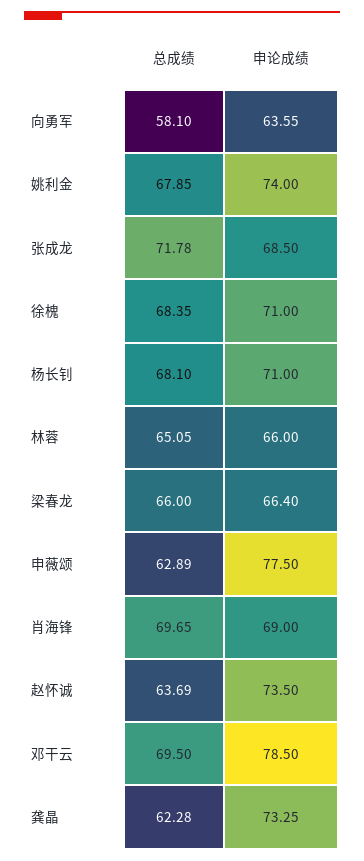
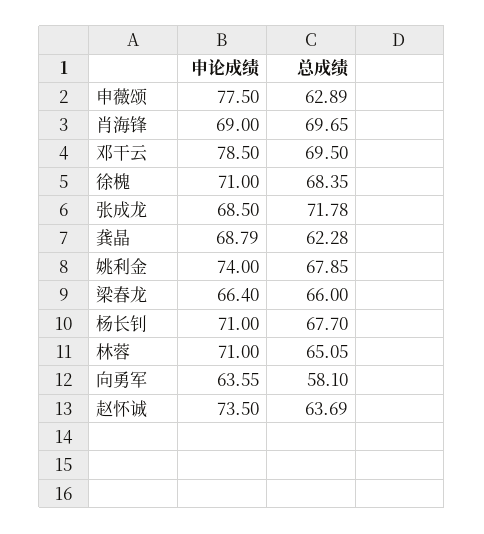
  {
    "总成绩": {
      "向勇军": 58.1,
      "姚利金": 67.85,
      "张成龙": 71.78,
      "徐槐": 68.35,
-     "杨长钊": 68.1,
+     "杨长钊": 67.7,
      "林蓉": 65.05,
      "梁春龙": 66,
      "申薇颂": 62.89,
      "肖海锋": 69.65,
      "赵怀诚": 63.69,
      "邓干云": 69.5,
      "龚晶": 62.28
    },
    "申论成绩": {
      "向勇军": 63.55,
      "姚利金": 74,
      "张成龙": 68.5,
      "徐槐": 71,
      "杨长钊": 71,
-     "林蓉": 66,
+     "林蓉": 71,
      "梁春龙": 66.4,
      "申薇颂": 77.5,
      "肖海锋": 69,
      "赵怀诚": 73.5,
      "邓干云": 78.5,
-     "龚晶": 73.25
+     "龚晶": 68.79
    }
  }

